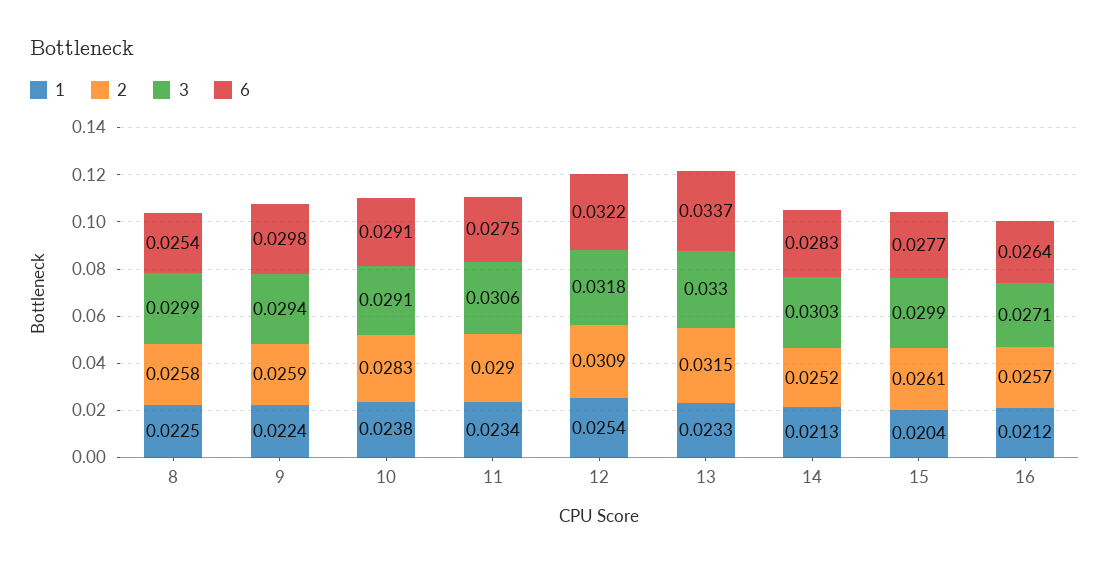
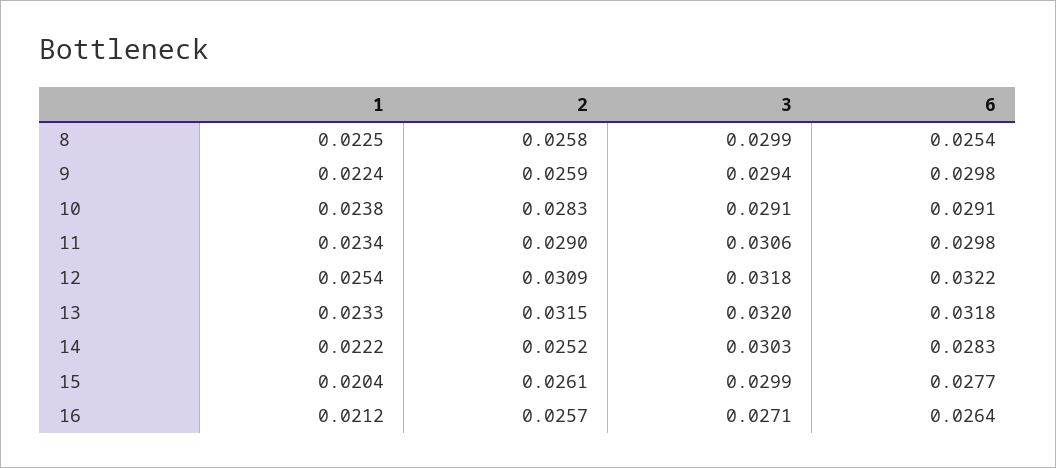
  {
    "1": {
      "8": 0.0225,
      "9": 0.0224,
      "10": 0.0238,
      "11": 0.0234,
      "12": 0.0254,
      "13": 0.0233,
-     "14": 0.0213,
+     "14": 0.0222,
      "15": 0.0204,
      "16": 0.0212
    },
    "2": {
      "8": 0.0258,
      "9": 0.0259,
      "10": 0.0283,
      "11": 0.029,
      "12": 0.0309,
      "13": 0.0315,
      "14": 0.0252,
      "15": 0.0261,
      "16": 0.0257
    },
    "3": {
      "8": 0.0299,
      "9": 0.0294,
      "10": 0.0291,
      "11": 0.0306,
      "12": 0.0318,
-     "13": 0.033,
+     "13": 0.032,
      "14": 0.0303,
      "15": 0.0299,
      "16": 0.0271
    },
    "6": {
      "8": 0.0254,
      "9": 0.0298,
      "10": 0.0291,
-     "11": 0.0275,
+     "11": 0.0298,
      "12": 0.0322,
-     "13": 0.0337,
+     "13": 0.0318,
      "14": 0.0283,
      "15": 0.0277,
      "16": 0.0264
    }
  }

